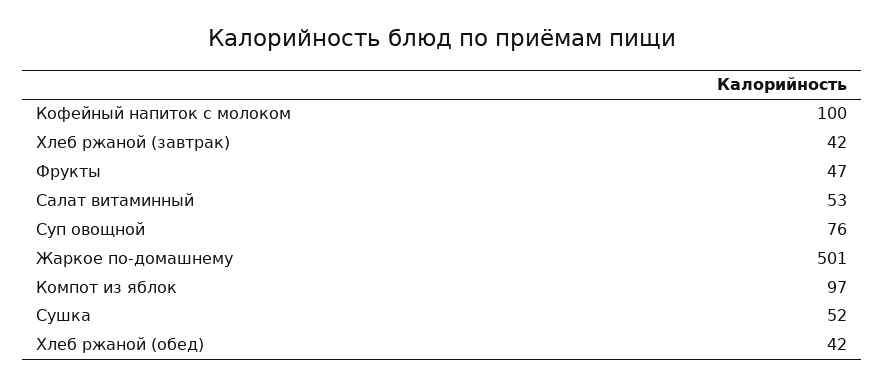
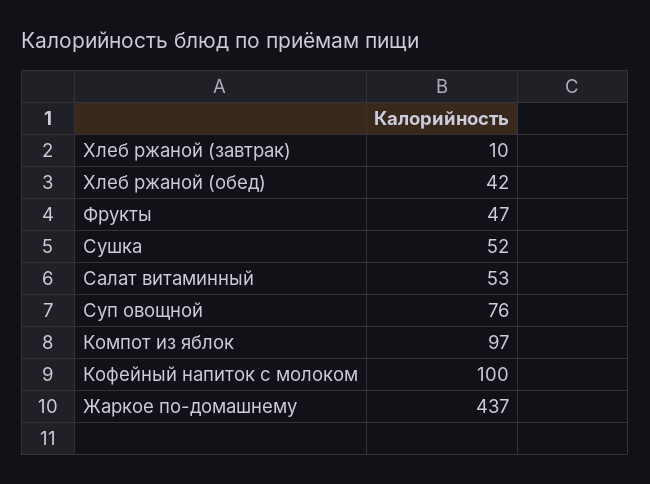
  {
    "Кофейный напиток с молоком": 100,
-   "Хлеб ржаной (завтрак)": 42,
+   "Хлеб ржаной (завтрак)": 10,
    "Фрукты": 47,
    "Салат витаминный": 53,
    "Суп овощной": 76,
-   "Жаркое по-домашнему": 501,
+   "Жаркое по-домашнему": 437,
    "Компот из яблок": 97,
    "Сушка": 52,
    "Хлеб ржаной (обед)": 42
  }

